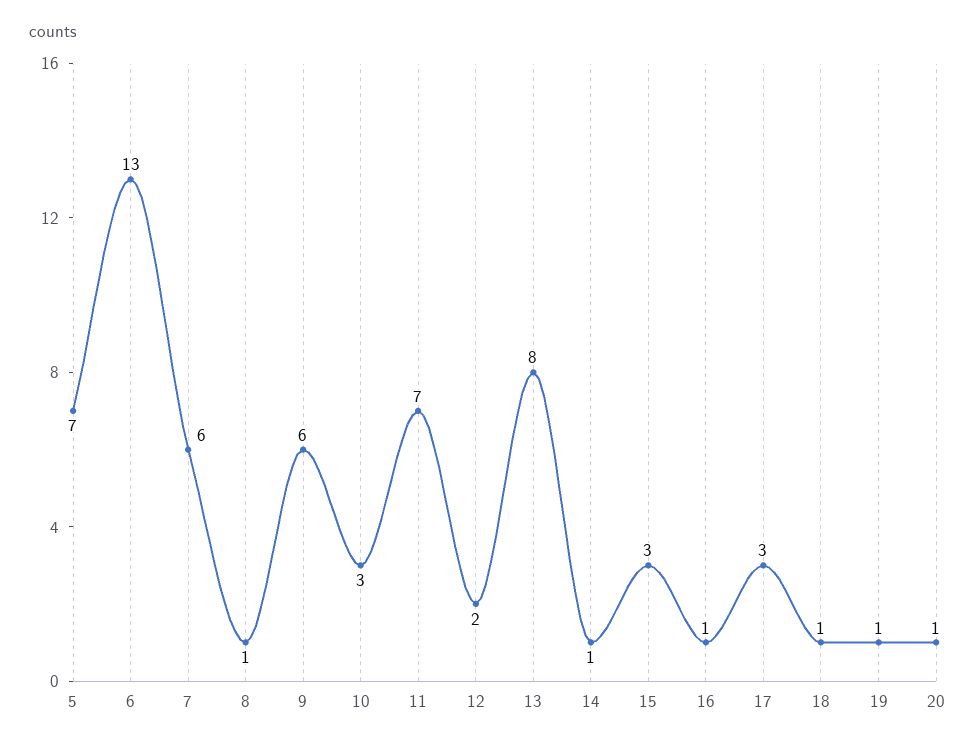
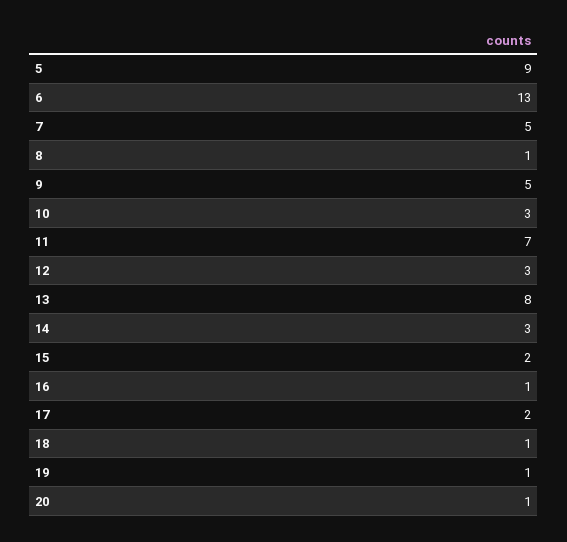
  {
-   "5": 7,
+   "5": 9,
    "6": 13,
-   "7": 6,
+   "7": 5,
    "8": 1,
-   "9": 6,
+   "9": 5,
    "10": 3,
    "11": 7,
-   "12": 2,
+   "12": 3,
    "13": 8,
-   "14": 1,
+   "14": 3,
-   "15": 3,
+   "15": 2,
    "16": 1,
-   "17": 3,
+   "17": 2,
    "18": 1,
    "19": 1,
    "20": 1
  }

